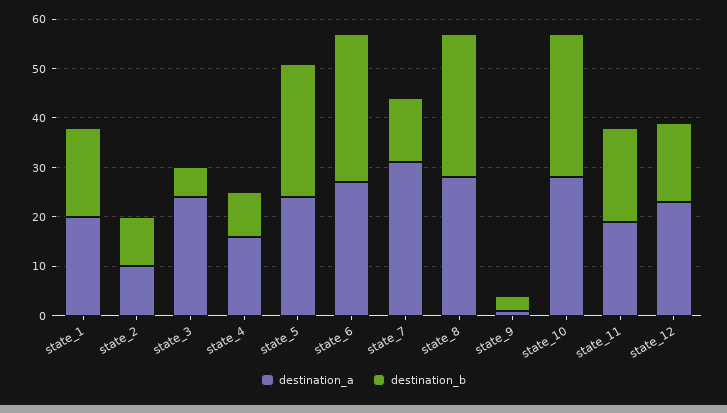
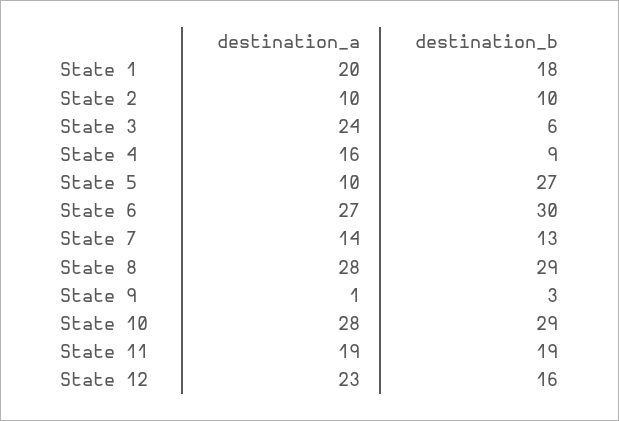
  {
    "destination_a": {
      "state_1": 20,
      "state_2": 10,
      "state_3": 24,
      "state_4": 16,
-     "state_5": 25,
+     "state_5": 10,
      "state_6": 27,
-     "state_7": 30,
+     "state_7": 14,
      "state_8": 28,
      "state_9": 1,
      "state_10": 28,
      "state_11": 19,
      "state_12": 23
    },
    "destination_b": {
      "state_1": 18,
      "state_2": 10,
      "state_3": 6,
      "state_4": 9,
      "state_5": 27,
      "state_6": 30,
      "state_7": 13,
      "state_8": 29,
      "state_9": 3,
      "state_10": 29,
      "state_11": 19,
      "state_12": 16
    }
  }

